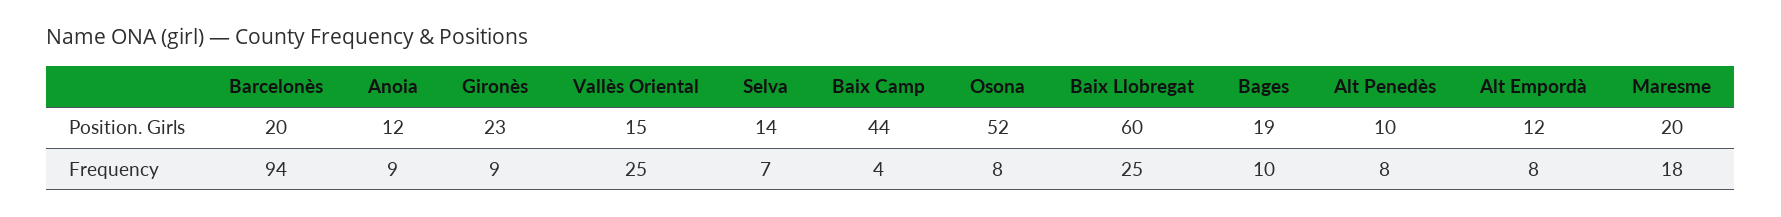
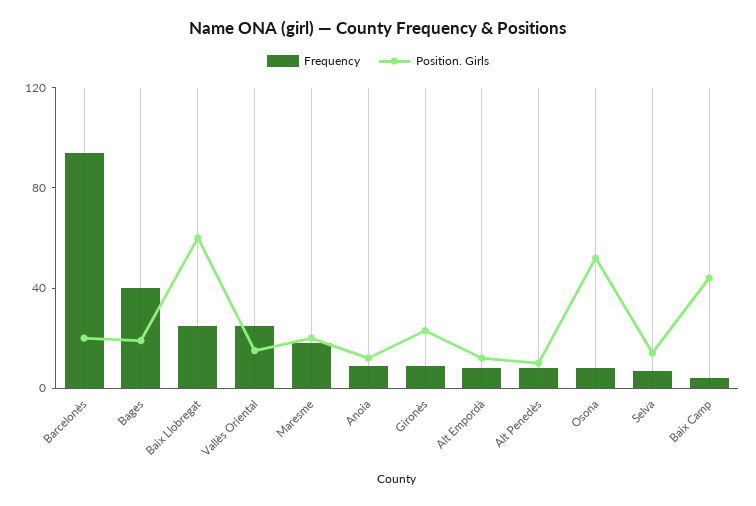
  {
    "Position. Girls": {
      "Barcelonès": 20,
      "Anoia": 12,
      "Gironès": 23,
      "Vallès Oriental": 15,
      "Selva": 14,
      "Baix Camp": 44,
      "Osona": 52,
      "Baix Llobregat": 60,
      "Bages": 19,
      "Alt Penedès": 10,
      "Alt Empordà": 12,
      "Maresme": 20
    },
    "Frequency": {
      "Barcelonès": 94,
      "Anoia": 9,
      "Gironès": 9,
      "Vallès Oriental": 25,
      "Selva": 7,
      "Baix Camp": 4,
      "Osona": 8,
      "Baix Llobregat": 25,
-     "Bages": 10,
+     "Bages": 40,
      "Alt Penedès": 8,
      "Alt Empordà": 8,
      "Maresme": 18
    }
  }

